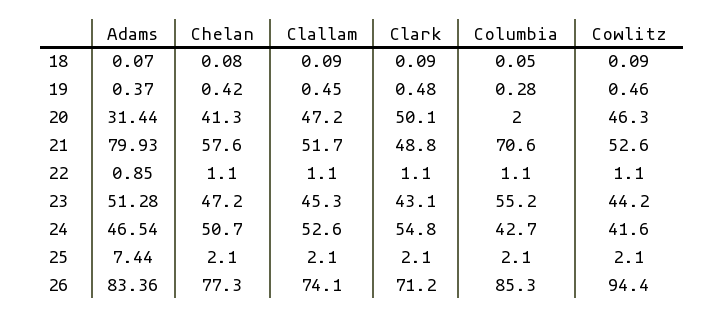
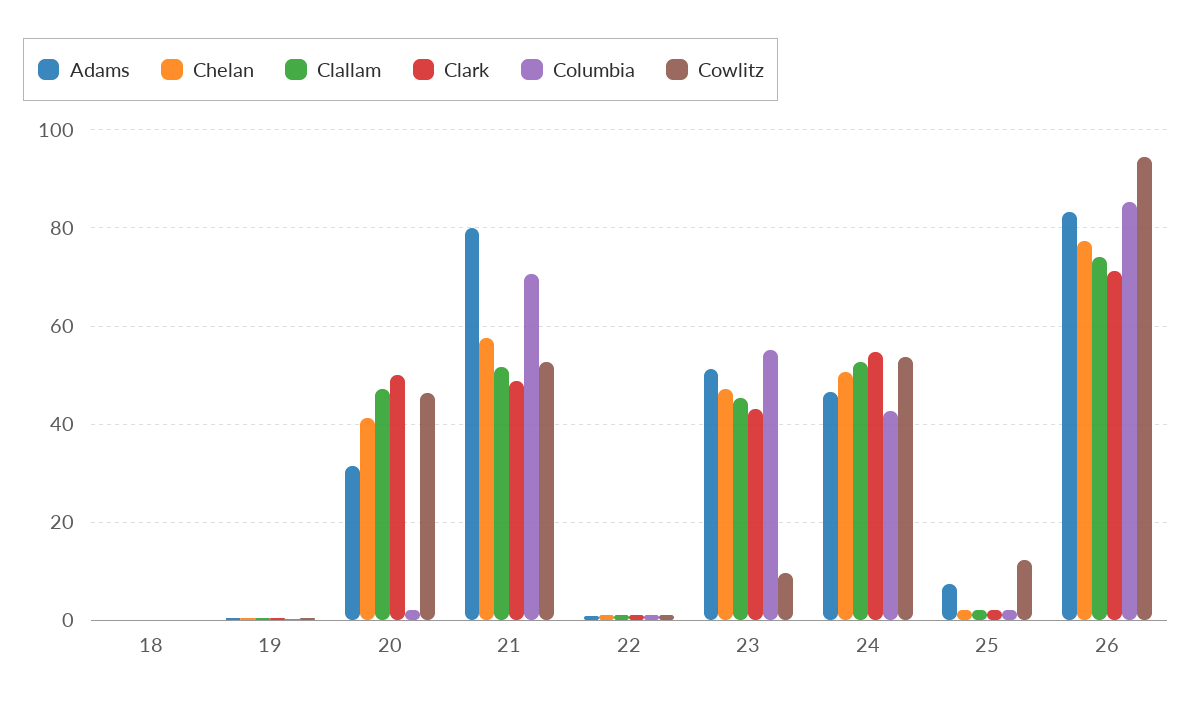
  {
    "Adams": {
      "18": 0.07,
      "19": 0.37,
      "20": 31.44,
      "21": 79.93,
      "22": 0.85,
      "23": 51.28,
      "24": 46.54,
      "25": 7.44,
      "26": 83.36
    },
    "Chelan": {
      "18": 0.08,
      "19": 0.42,
      "20": 41.3,
      "21": 57.6,
      "22": 1.1,
      "23": 47.2,
      "24": 50.7,
      "25": 2.1,
      "26": 77.3
    },
    "Clallam": {
      "18": 0.09,
      "19": 0.45,
      "20": 47.2,
      "21": 51.7,
      "22": 1.1,
      "23": 45.3,
      "24": 52.6,
      "25": 2.1,
      "26": 74.1
    },
    "Clark": {
      "18": 0.09,
      "19": 0.48,
      "20": 50.1,
      "21": 48.8,
      "22": 1.1,
      "23": 43.1,
      "24": 54.8,
      "25": 2.1,
      "26": 71.2
    },
    "Columbia": {
      "18": 0.05,
      "19": 0.28,
      "20": 2,
      "21": 70.6,
      "22": 1.1,
      "23": 55.2,
      "24": 42.7,
      "25": 2.1,
      "26": 85.3
    },
    "Cowlitz": {
      "18": 0.09,
      "19": 0.46,
      "20": 46.3,
      "21": 52.6,
      "22": 1.1,
-     "23": 44.2,
+     "23": 10,
-     "24": 41.6,
+     "24": 54,
-     "25": 2.1,
+     "25": 12,
      "26": 94.4
    }
  }

